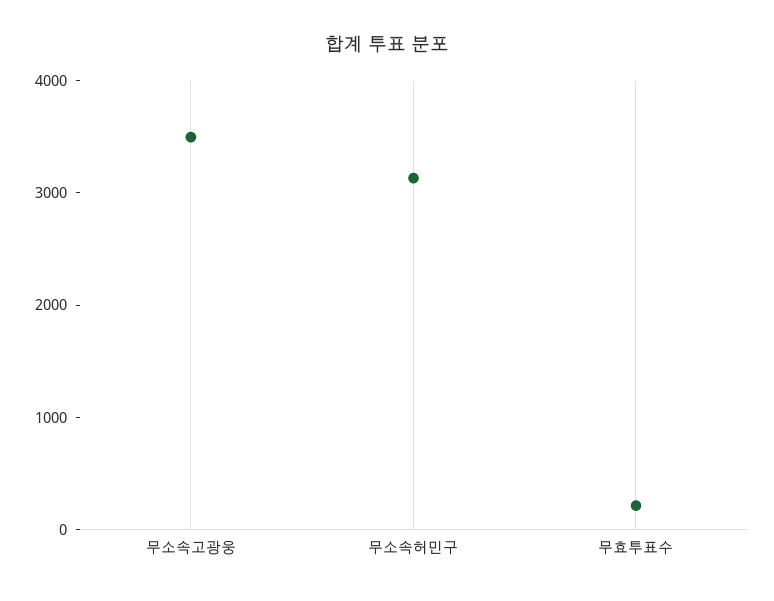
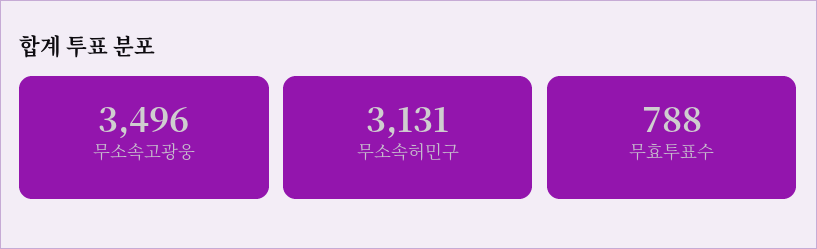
  {
    "무소속고광웅": 3496,
    "무소속허민구": 3131,
-   "무효투표수": 200
+   "무효투표수": 788
  }

